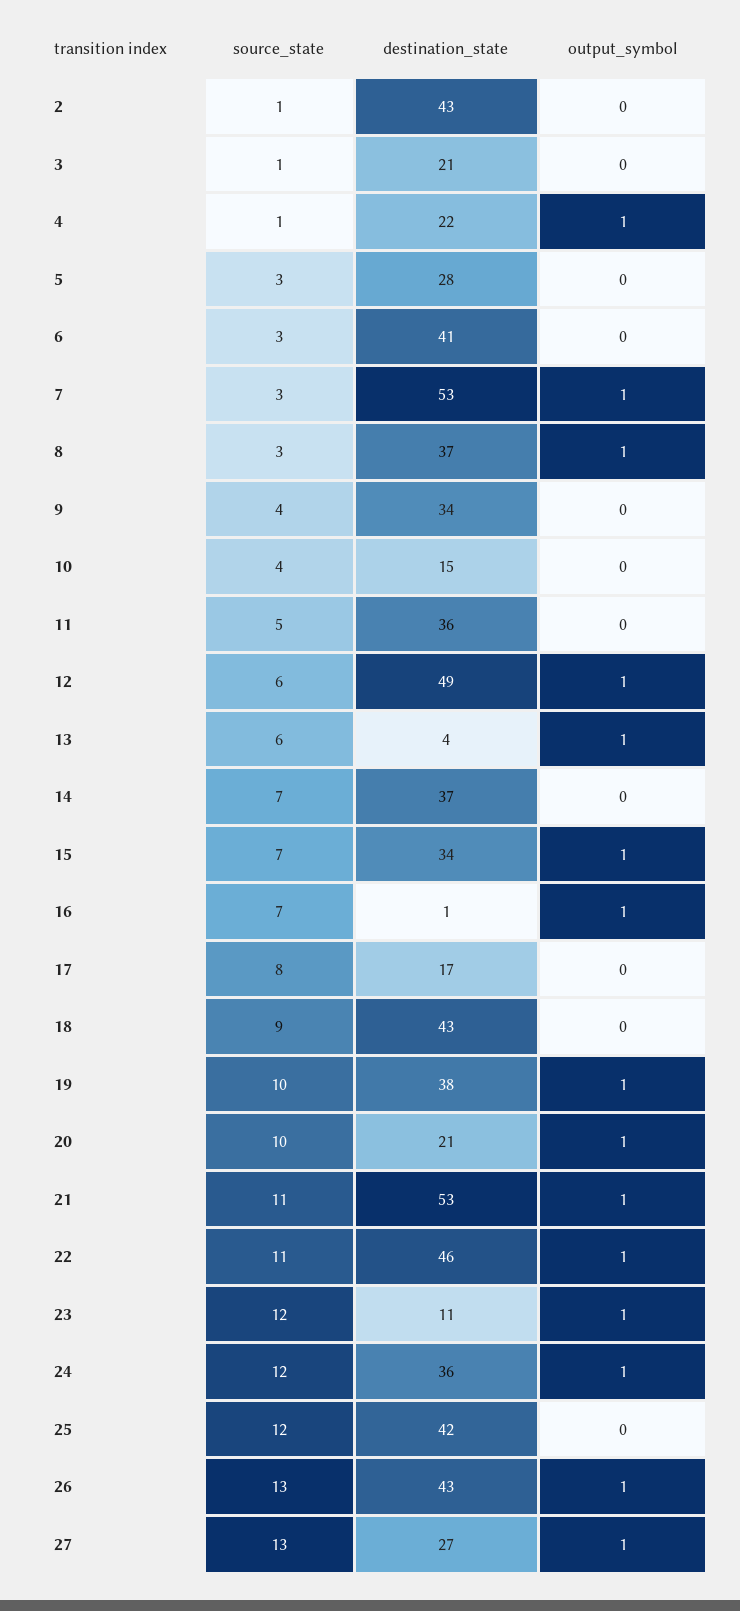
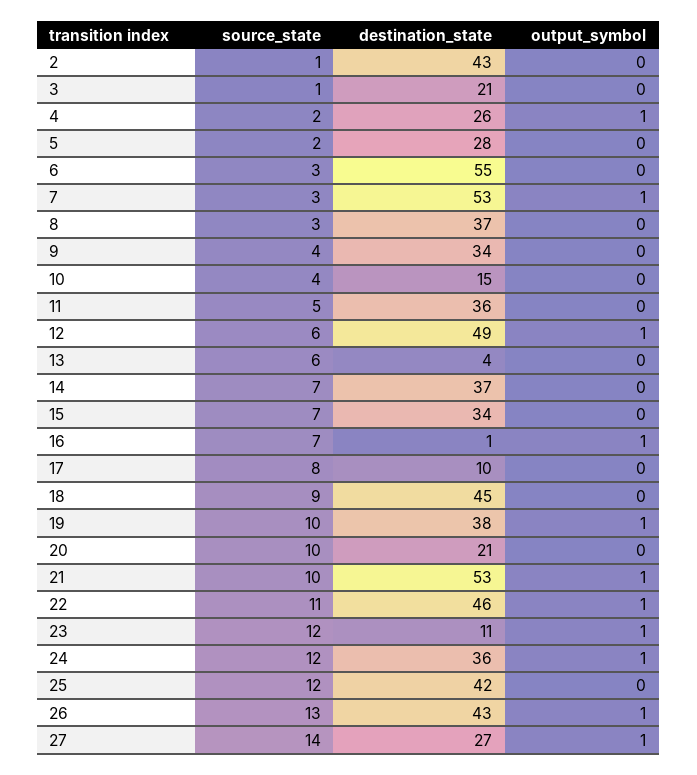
  {
    "source_state": {
      "2": 1,
      "3": 1,
-     "4": 1,
+     "4": 2,
-     "5": 3,
+     "5": 2,
      "6": 3,
      "7": 3,
      "8": 3,
      "9": 4,
      "10": 4,
      "11": 5,
      "12": 6,
      "13": 6,
      "14": 7,
      "15": 7,
      "16": 7,
      "17": 8,
      "18": 9,
      "19": 10,
      "20": 10,
-     "21": 11,
+     "21": 10,
      "22": 11,
      "23": 12,
      "24": 12,
      "25": 12,
      "26": 13,
-     "27": 13
+     "27": 14
    },
    "destination_state": {
      "2": 43,
      "3": 21,
-     "4": 22,
+     "4": 26,
      "5": 28,
-     "6": 41,
+     "6": 55,
      "7": 53,
      "8": 37,
      "9": 34,
      "10": 15,
      "11": 36,
      "12": 49,
      "13": 4,
      "14": 37,
      "15": 34,
      "16": 1,
-     "17": 17,
+     "17": 10,
-     "18": 43,
+     "18": 45,
      "19": 38,
      "20": 21,
      "21": 53,
      "22": 46,
      "23": 11,
      "24": 36,
      "25": 42,
      "26": 43,
      "27": 27
    },
    "output_symbol": {
      "2": 0,
      "3": 0,
      "4": 1,
      "5": 0,
      "6": 0,
      "7": 1,
-     "8": 1,
+     "8": 0,
      "9": 0,
      "10": 0,
      "11": 0,
      "12": 1,
-     "13": 1,
+     "13": 0,
      "14": 0,
-     "15": 1,
+     "15": 0,
      "16": 1,
      "17": 0,
      "18": 0,
      "19": 1,
-     "20": 1,
+     "20": 0,
      "21": 1,
      "22": 1,
      "23": 1,
      "24": 1,
      "25": 0,
      "26": 1,
      "27": 1
    }
  }

